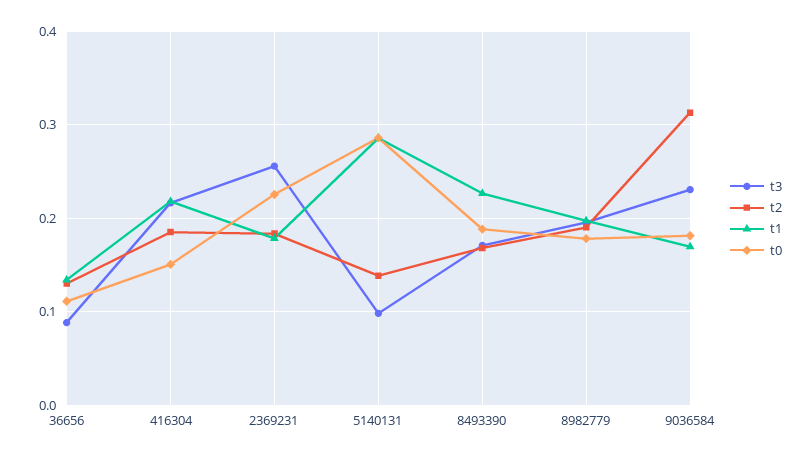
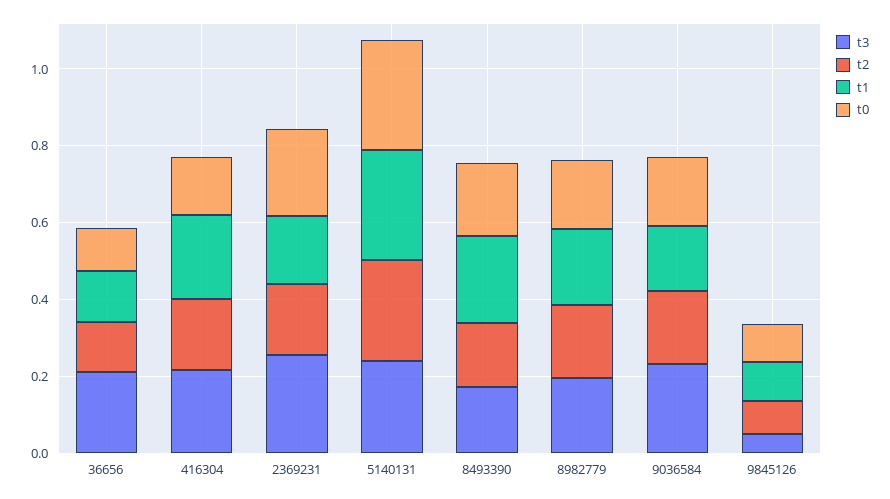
  {
    "t3": {
-     "36656": 0.09,
+     "36656": 0.2,
      "416304": 0.22,
      "2369231": 0.26,
-     "5140131": 0.1,
+     "5140131": 0.25,
      "8493390": 0.17,
      "8982779": 0.2,
-     "9036584": 0.23
+     "9036584": 0.23,
+     "9845126": 0.05
    },
    "t2": {
      "36656": 0.13,
      "416304": 0.19,
      "2369231": 0.18,
-     "5140131": 0.14,
+     "5140131": 0.25,
      "8493390": 0.17,
      "8982779": 0.19,
-     "9036584": 0.31
+     "9036584": 0.2,
+     "9845126": 0.1
    },
    "t1": {
      "36656": 0.13,
      "416304": 0.22,
      "2369231": 0.18,
      "5140131": 0.29,
      "8493390": 0.23,
      "8982779": 0.2,
-     "9036584": 0.17
+     "9036584": 0.17,
+     "9845126": 0.1
    },
    "t0": {
      "36656": 0.11,
      "416304": 0.15,
      "2369231": 0.23,
      "5140131": 0.29,
      "8493390": 0.19,
      "8982779": 0.18,
-     "9036584": 0.18
+     "9036584": 0.18,
+     "9845126": 0.1
    }
  }

